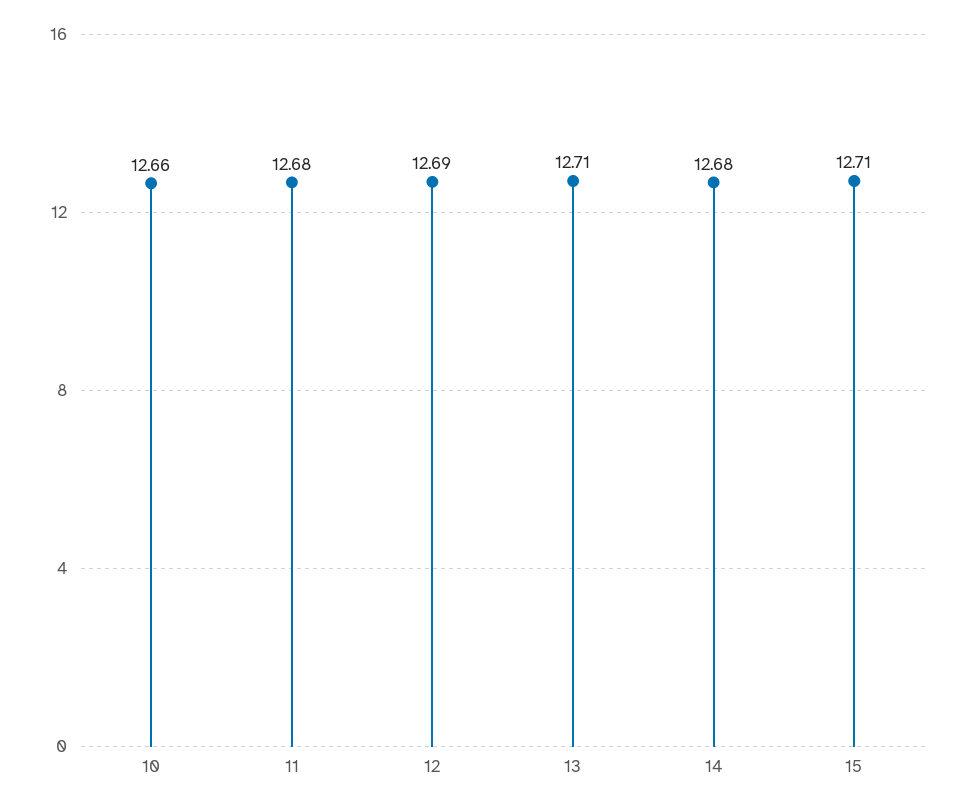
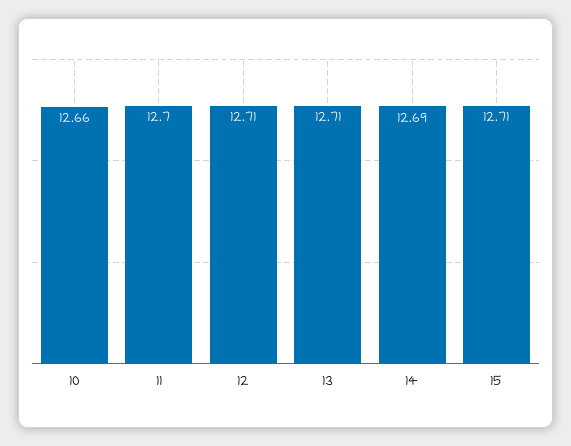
  {
    "10": 12.66,
-   "11": 12.68,
+   "11": 12.7,
-   "12": 12.69,
+   "12": 12.71,
    "13": 12.71,
-   "14": 12.68,
+   "14": 12.69,
    "15": 12.71
  }

